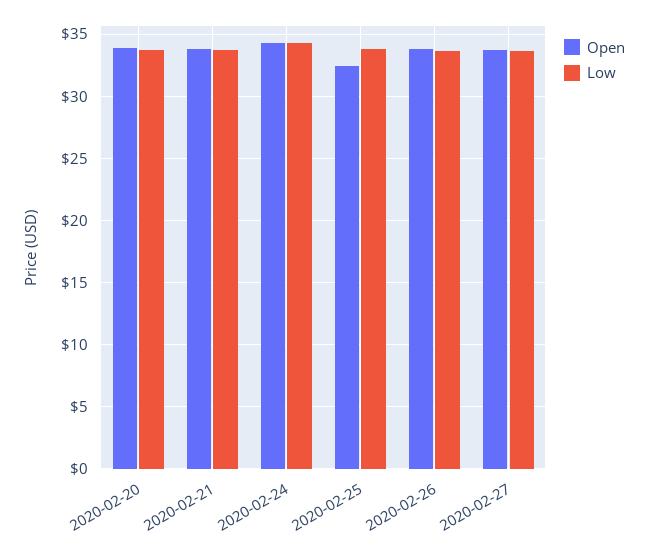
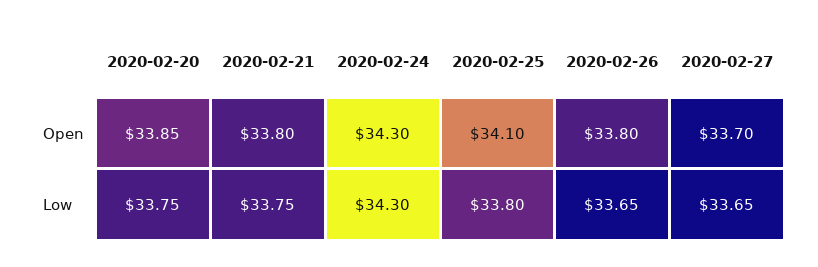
  {
    "Open": {
      "2020-02-20": 33.85,
      "2020-02-21": 33.8,
      "2020-02-24": 34.3,
-     "2020-02-25": 32.5,
+     "2020-02-25": 34.1,
      "2020-02-26": 33.8,
      "2020-02-27": 33.7
    },
    "Low": {
      "2020-02-20": 33.75,
      "2020-02-21": 33.75,
      "2020-02-24": 34.3,
      "2020-02-25": 33.8,
      "2020-02-26": 33.65,
      "2020-02-27": 33.65
    }
  }

